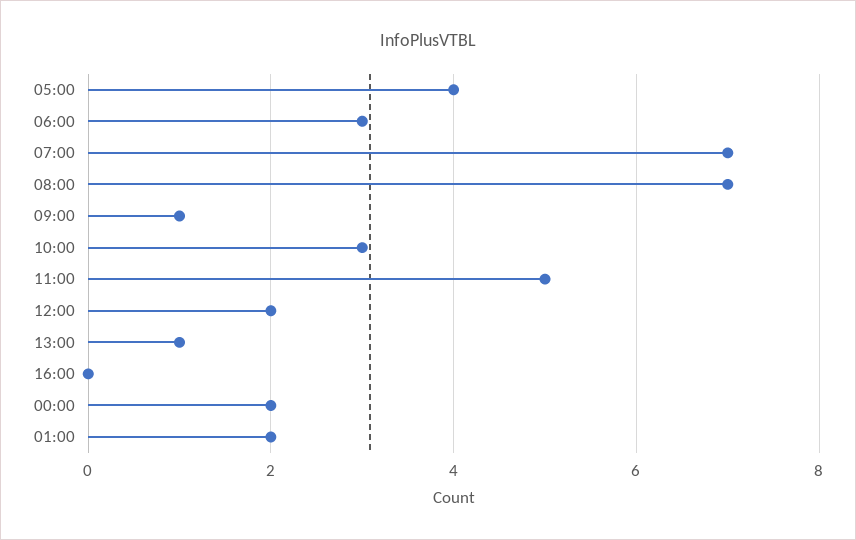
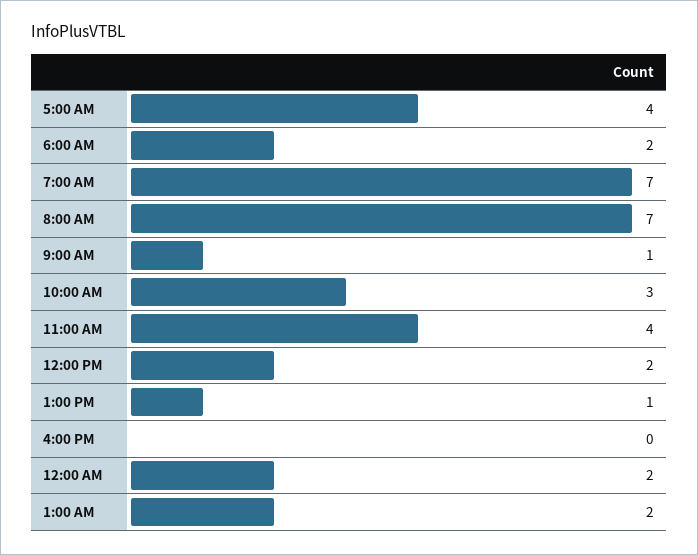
  {
    "05:00": 4,
-   "06:00": 3,
+   "06:00": 2,
    "07:00": 7,
    "08:00": 7,
    "09:00": 1,
    "10:00": 3,
-   "11:00": 5,
+   "11:00": 4,
    "12:00": 2,
    "13:00": 1,
    "16:00": 0,
    "00:00": 2,
    "01:00": 2
  }

